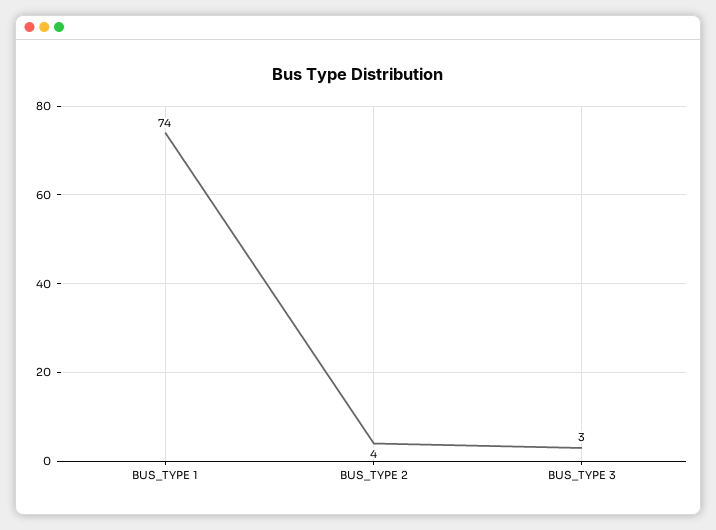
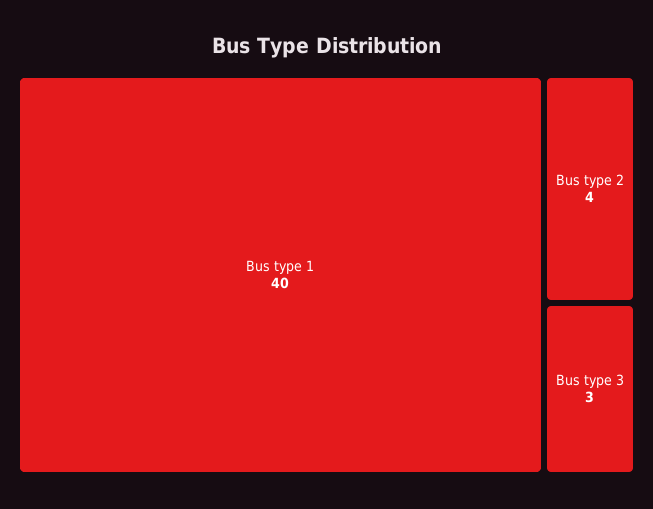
  {
-   "BUS_TYPE 1": 74,
+   "BUS_TYPE 1": 40,
    "BUS_TYPE 2": 4,
    "BUS_TYPE 3": 3
  }

